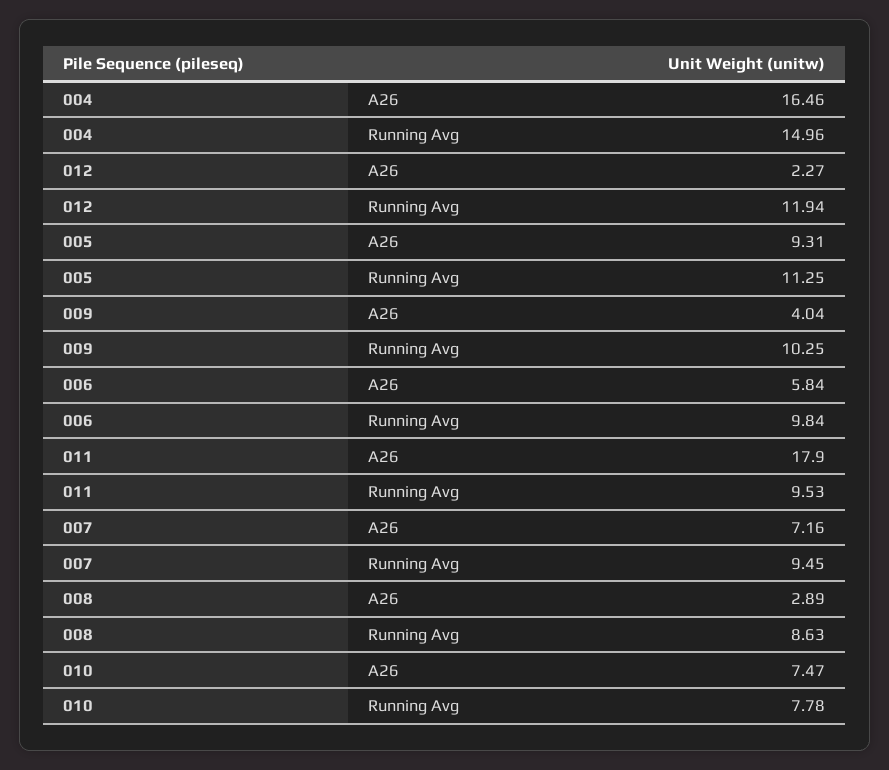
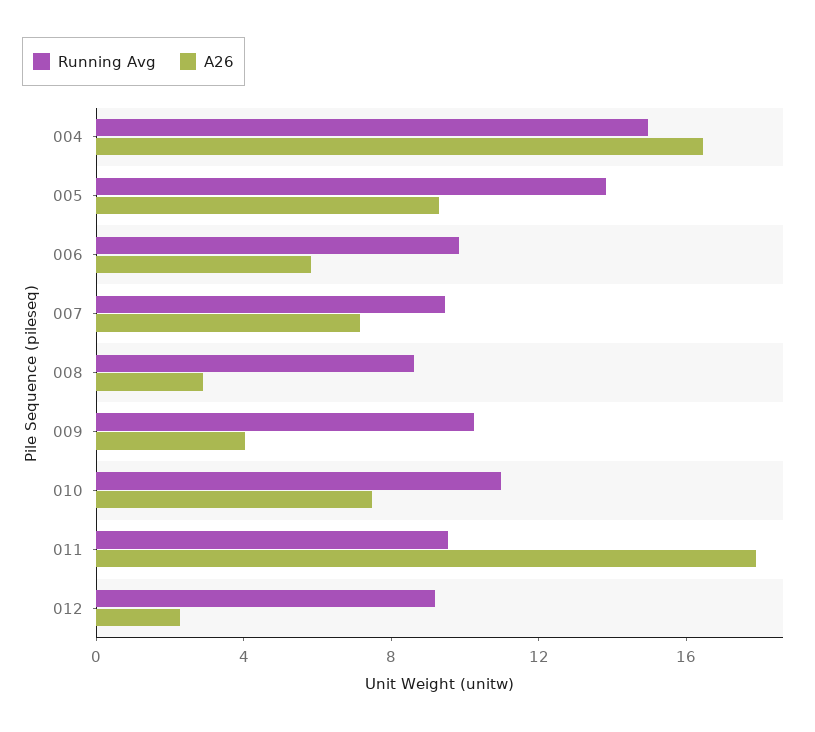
  {
    "A26": {
      "004": 16.46,
      "012": 2.27,
      "005": 9.31,
      "009": 4.04,
      "006": 5.84,
      "011": 17.9,
      "007": 7.16,
      "008": 2.89,
      "010": 7.47
    },
    "Running Avg": {
      "004": 14.96,
-     "012": 11.94,
+     "012": 9,
-     "005": 11.25,
+     "005": 14,
      "009": 10.25,
      "006": 9.84,
      "011": 9.53,
      "007": 9.45,
      "008": 8.63,
-     "010": 7.78
+     "010": 11
    }
  }

